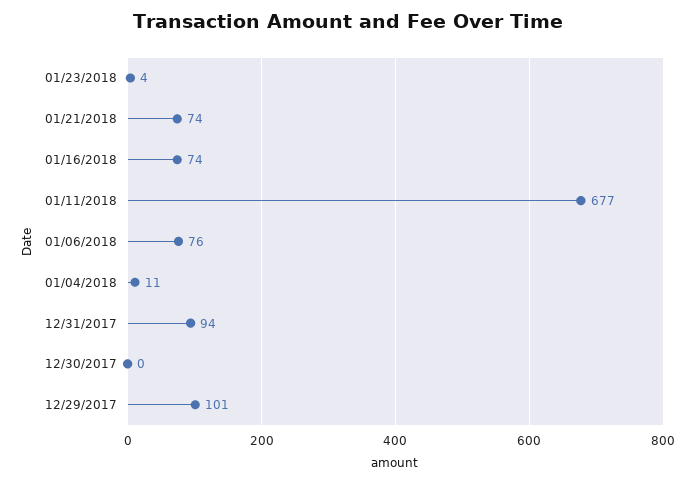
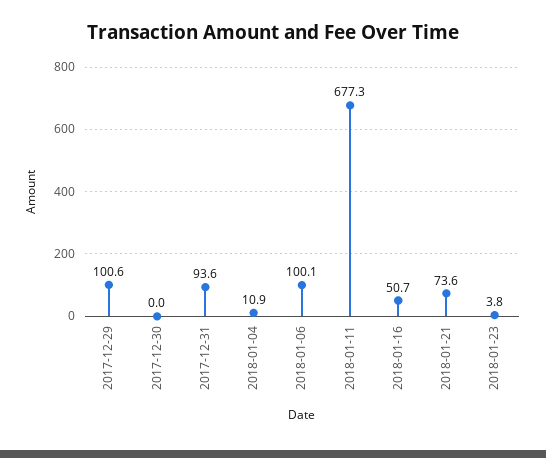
  {
    "01/23/2018": 3.8,
    "01/21/2018": 73.6,
-   "01/16/2018": 74,
+   "01/16/2018": 50.7,
    "01/11/2018": 677.3,
-   "01/06/2018": 76,
+   "01/06/2018": 100.1,
    "01/04/2018": 10.9,
    "12/31/2017": 93.6,
    "12/30/2017": 0,
    "12/29/2017": 100.6
  }

